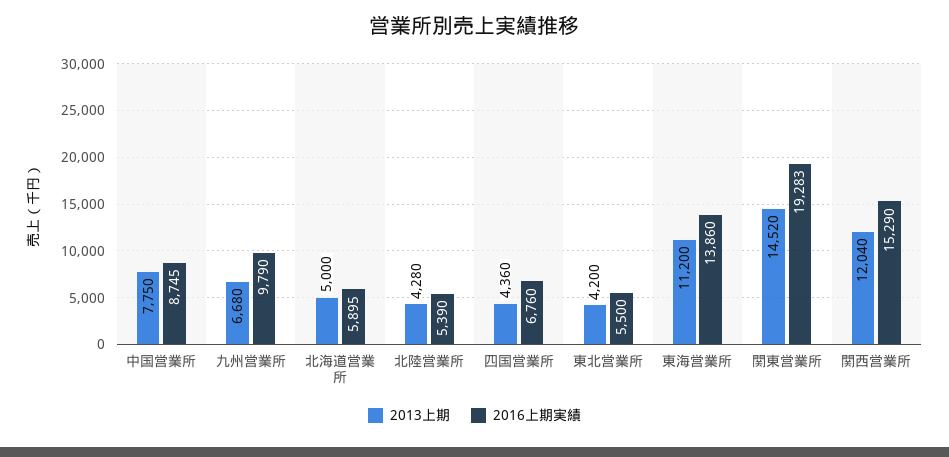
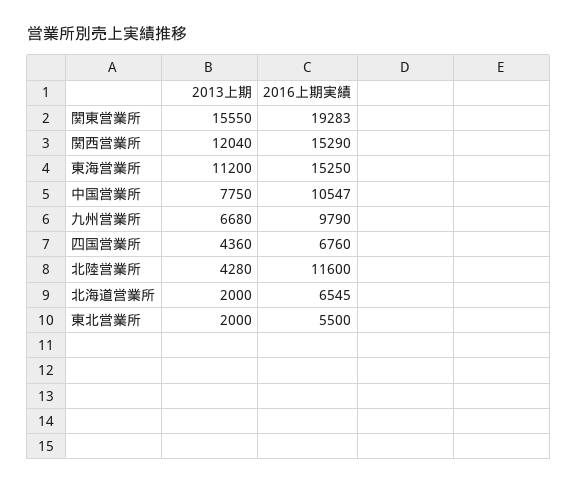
  {
    "2013上期": {
      "中国営業所": 7750,
      "九州営業所": 6680,
-     "北海道営業所": 5000,
+     "北海道営業所": 2000,
      "北陸営業所": 4280,
      "四国営業所": 4360,
-     "東北営業所": 4200,
+     "東北営業所": 2000,
      "東海営業所": 11200,
-     "関東営業所": 14520,
+     "関東営業所": 15550,
      "関西営業所": 12040
    },
    "2016上期実績": {
-     "中国営業所": 8745,
+     "中国営業所": 10547,
      "九州営業所": 9790,
-     "北海道営業所": 5895,
+     "北海道営業所": 6545,
-     "北陸営業所": 5390,
+     "北陸営業所": 11600,
      "四国営業所": 6760,
      "東北営業所": 5500,
-     "東海営業所": 13860,
+     "東海営業所": 15250,
      "関東営業所": 19283,
      "関西営業所": 15290
    }
  }

